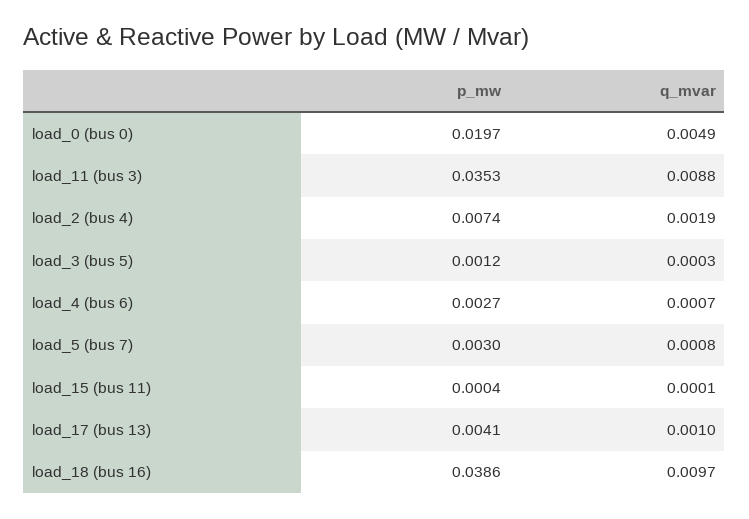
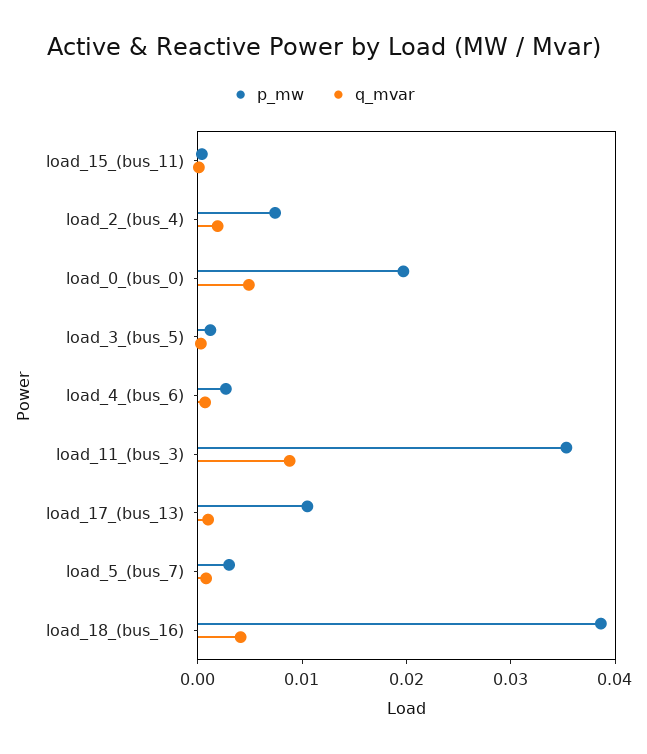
  {
    "p_mw": {
      "load_0 (bus 0)": 0.0197,
      "load_11 (bus 3)": 0.0353,
      "load_2 (bus 4)": 0.0074,
      "load_3 (bus 5)": 0.0012,
      "load_4 (bus 6)": 0.0027,
      "load_5 (bus 7)": 0.003,
      "load_15 (bus 11)": 0.0004,
-     "load_17 (bus 13)": 0.0041,
+     "load_17 (bus 13)": 0.01,
      "load_18 (bus 16)": 0.0386
    },
    "q_mvar": {
      "load_0 (bus 0)": 0.0049,
      "load_11 (bus 3)": 0.0088,
      "load_2 (bus 4)": 0.0019,
      "load_3 (bus 5)": 0.0003,
      "load_4 (bus 6)": 0.0007,
      "load_5 (bus 7)": 0.0008,
      "load_15 (bus 11)": 0.0001,
      "load_17 (bus 13)": 0.001,
-     "load_18 (bus 16)": 0.0097
+     "load_18 (bus 16)": 0.004
    }
  }

